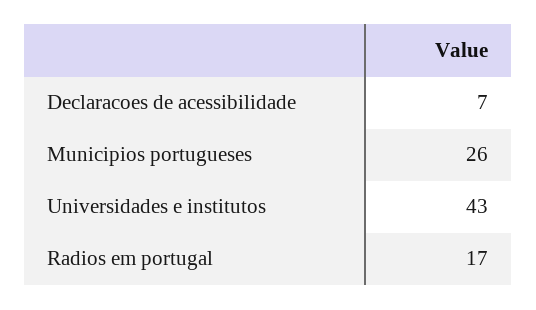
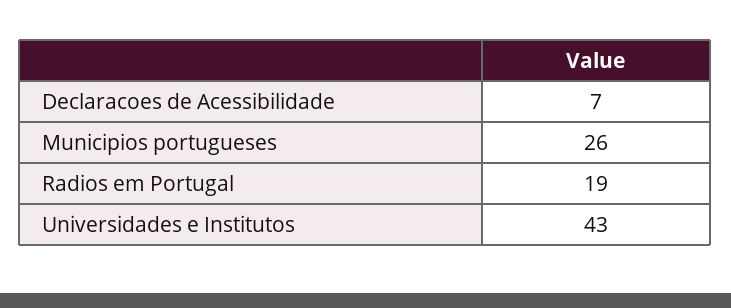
  {
    "Declaracoes de acessibilidade": 7,
    "Municipios portugueses": 26,
    "Universidades e institutos": 43,
-   "Radios em portugal": 17
+   "Radios em portugal": 19
  }

